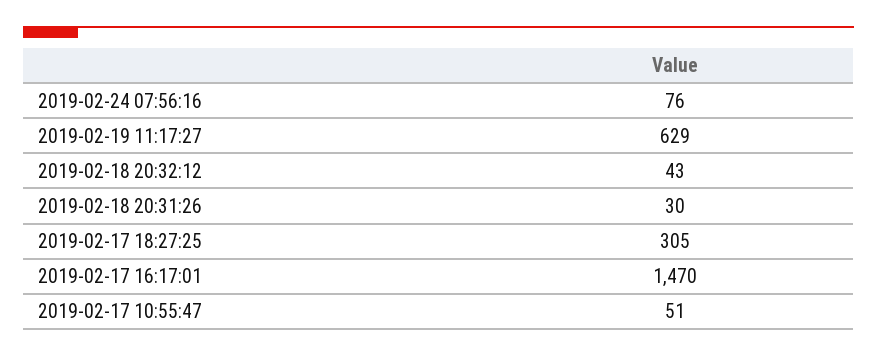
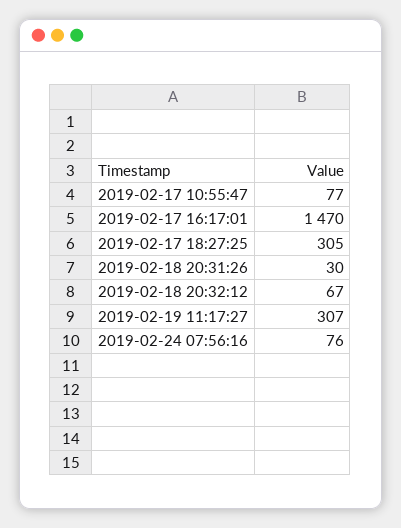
  {
    "2019-02-24 07:56:16": 76,
-   "2019-02-19 11:17:27": 629,
+   "2019-02-19 11:17:27": 307,
-   "2019-02-18 20:32:12": 43,
+   "2019-02-18 20:32:12": 67,
    "2019-02-18 20:31:26": 30,
    "2019-02-17 18:27:25": 305,
    "2019-02-17 16:17:01": 1470,
-   "2019-02-17 10:55:47": 51
+   "2019-02-17 10:55:47": 77
  }

